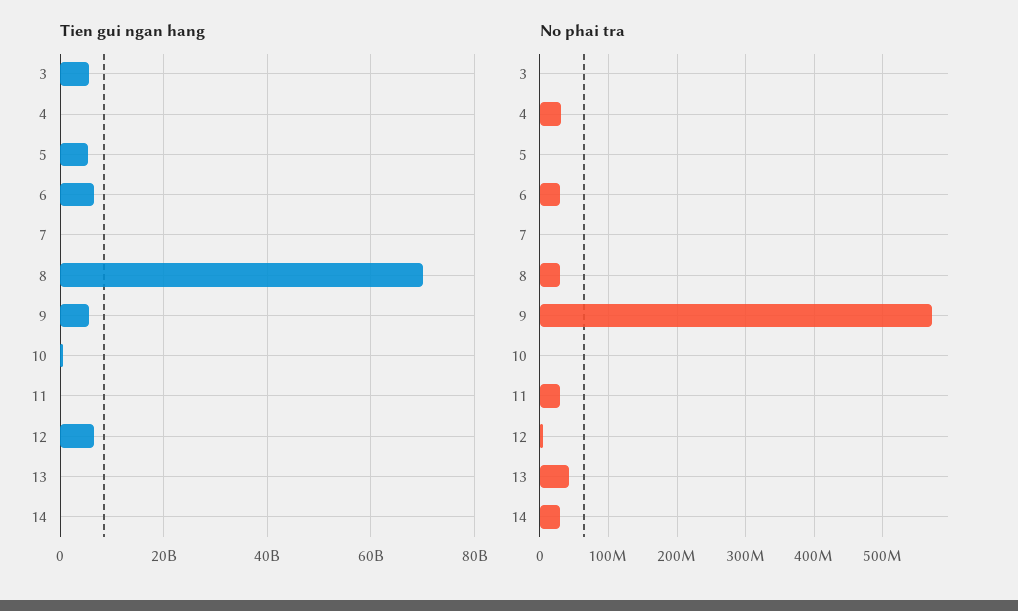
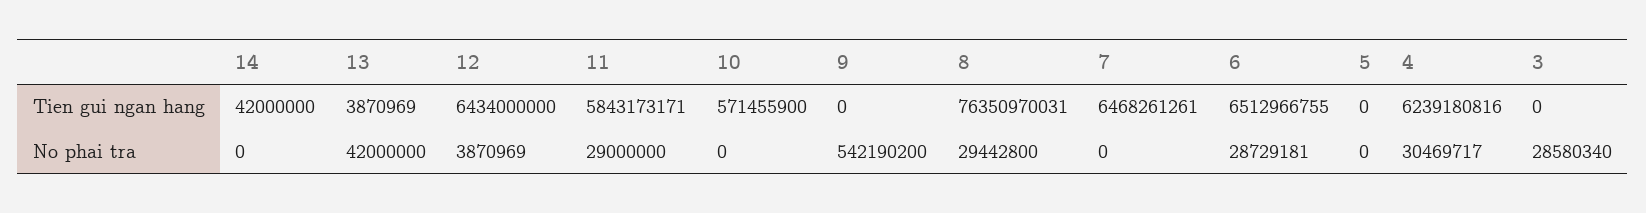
  {
    "Tien gui ngan hang": {
-     "3": 6000000000,
+     "3": 0,
-     "4": 0,
+     "4": 6239180816,
-     "5": 6000000000,
+     "5": 0,
      "6": 6512966755,
-     "7": 0,
+     "7": 6468261261,
-     "8": 70000000000,
+     "8": 76350970031,
-     "9": 6000000000,
+     "9": 0,
      "10": 571455900,
-     "11": 0,
+     "11": 5843173171,
      "12": 6434000000,
      "13": 3870969,
      "14": 42000000
    },
    "No phai tra": {
-     "3": 0,
+     "3": 28580340,
      "4": 30469717,
      "5": 0,
      "6": 28729181,
      "7": 0,
      "8": 29442800,
-     "9": 570000000,
+     "9": 542190200,
      "10": 0,
      "11": 29000000,
      "12": 3870969,
      "13": 42000000,
-     "14": 30000000
+     "14": 0
    }
  }

